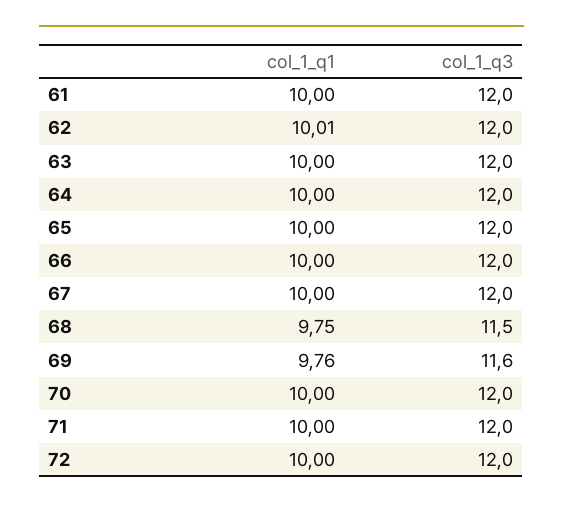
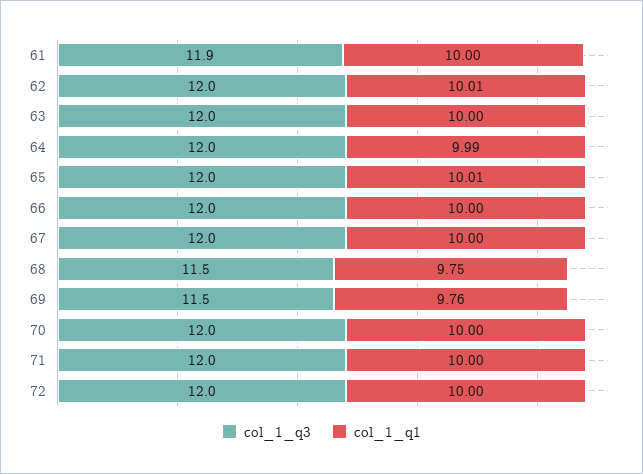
  {
    "col_1_q1": {
      "61": 10,
      "62": 10.01,
      "63": 10,
-     "64": 10,
+     "64": 9.99,
-     "65": 10,
+     "65": 10.01,
      "66": 10,
      "67": 10,
      "68": 9.75,
      "69": 9.76,
      "70": 10,
      "71": 10,
      "72": 10
    },
    "col_1_q3": {
-     "61": 12,
+     "61": 11.9,
      "62": 12,
      "63": 12,
      "64": 12,
      "65": 12,
      "66": 12,
      "67": 12,
      "68": 11.5,
-     "69": 11.6,
+     "69": 11.5,
      "70": 12,
      "71": 12,
      "72": 12
    }
  }

